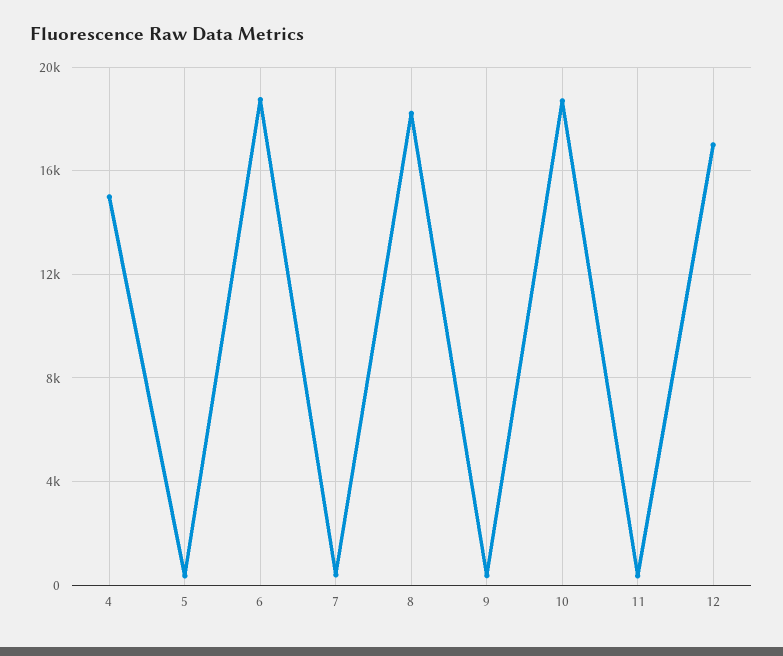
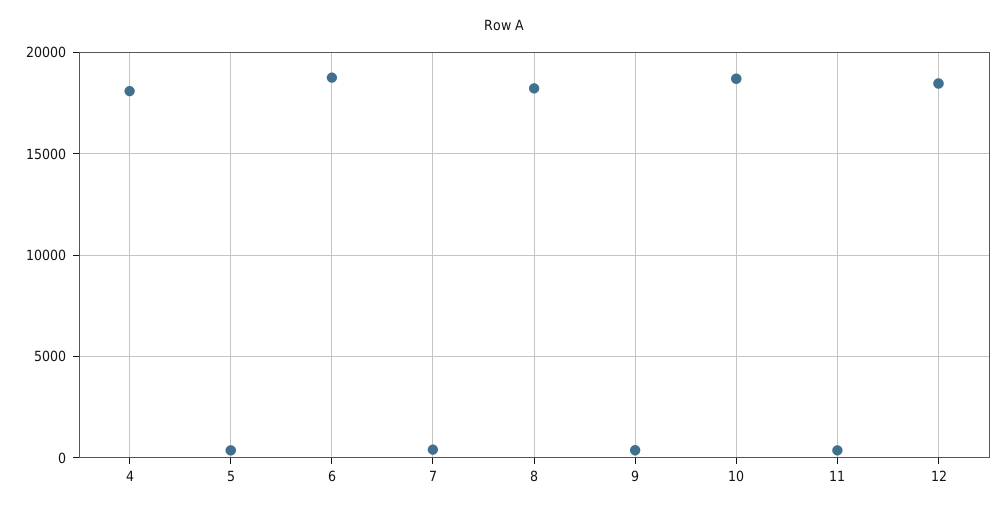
  {
-   "4": 15000,
+   "4": 18000,
    "5": 500,
    "6": 19000,
    "7": 500,
    "8": 18000,
    "9": 500,
    "10": 18500,
    "11": 500,
-   "12": 17000
+   "12": 18500
  }

